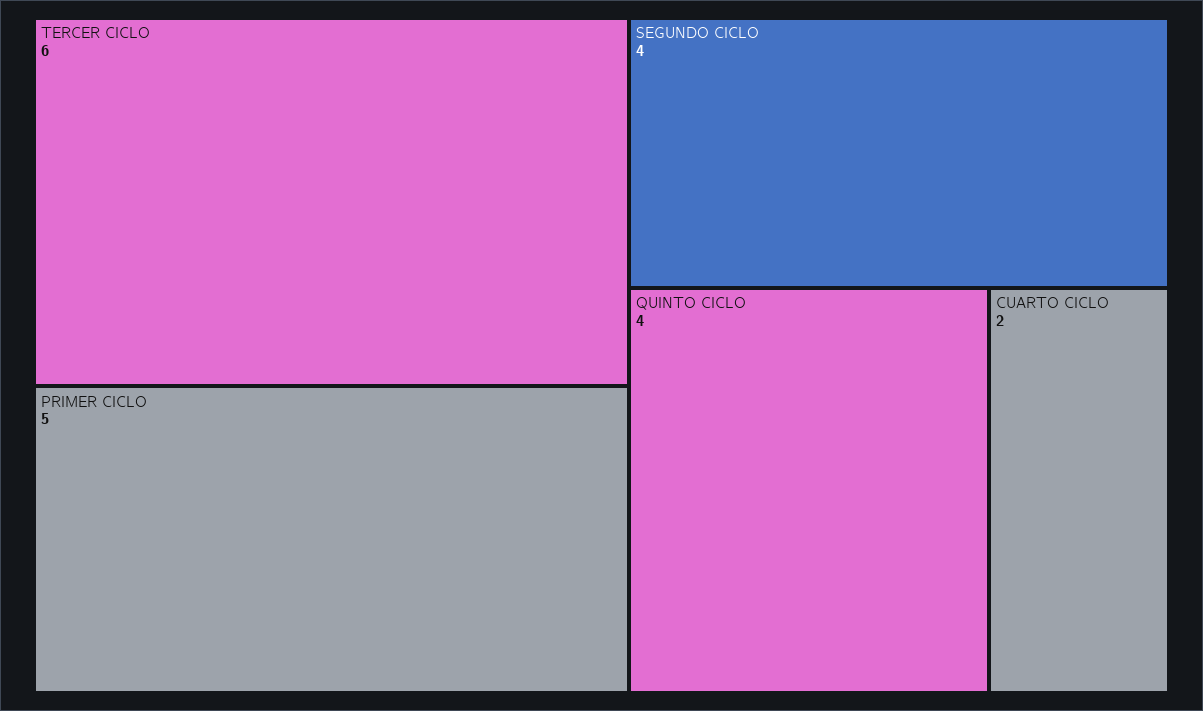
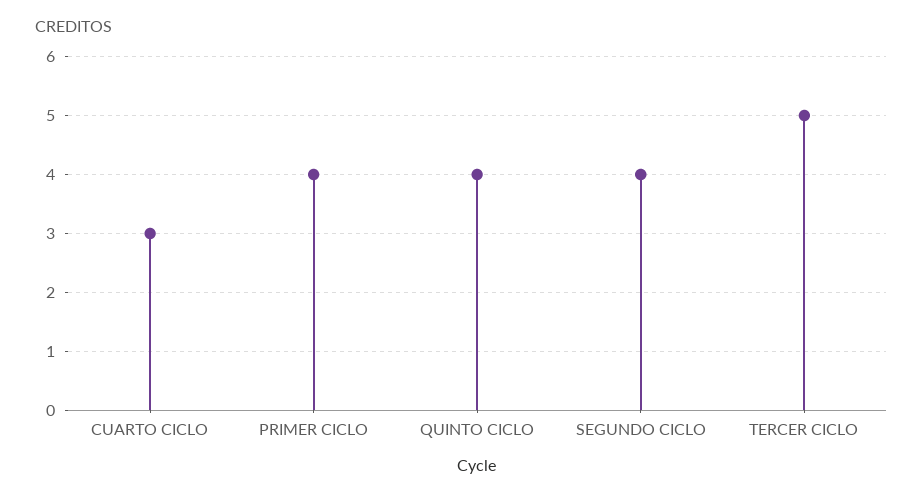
  {
-   "TERCER CICLO": 6,
+   "TERCER CICLO": 5,
-   "PRIMER CICLO": 5,
+   "PRIMER CICLO": 4,
    "SEGUNDO CICLO": 4,
    "QUINTO CICLO": 4,
-   "CUARTO CICLO": 2
+   "CUARTO CICLO": 3
  }

